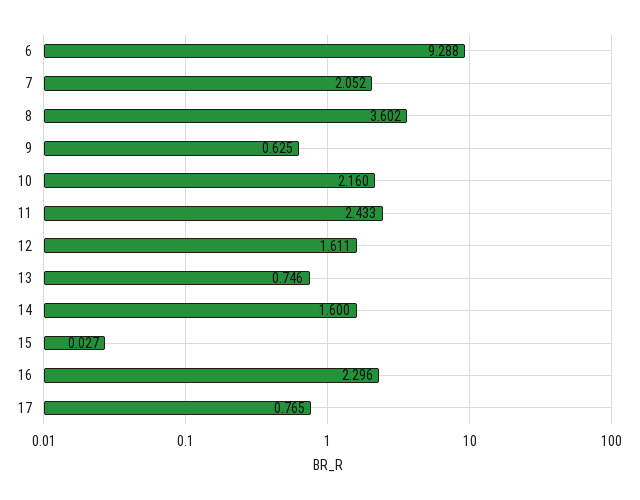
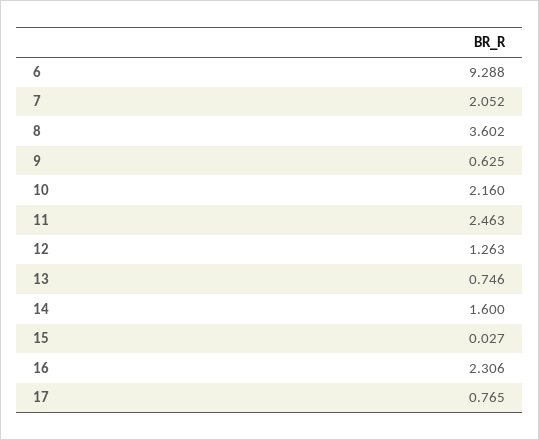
  {
    "6": 9.288,
    "7": 2.052,
    "8": 3.602,
    "9": 0.625,
    "10": 2.16,
-   "11": 2.433,
+   "11": 2.463,
-   "12": 1.611,
+   "12": 1.263,
    "13": 0.746,
    "14": 1.6,
    "15": 0.027,
-   "16": 2.296,
+   "16": 2.306,
    "17": 0.765
  }

